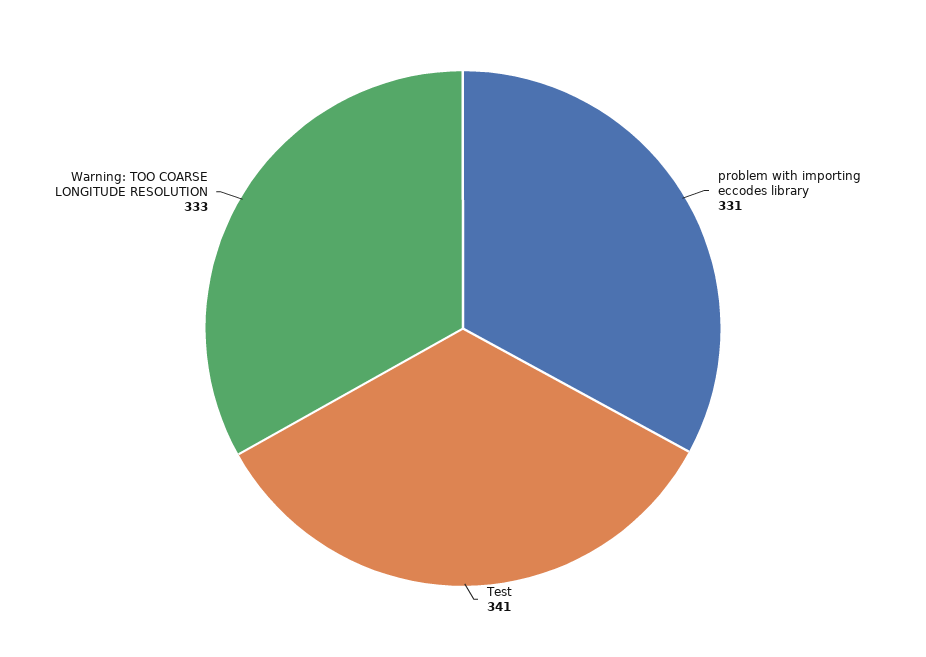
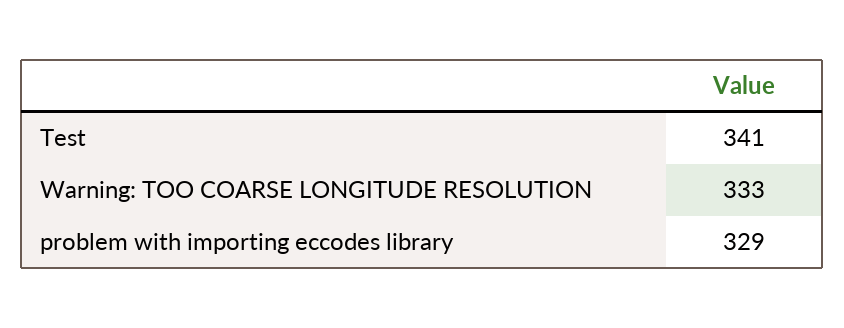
  {
-   "problem with importing eccodes library": 331,
+   "problem with importing eccodes library": 329,
    "Test": 341,
    "Warning: TOO COARSE LONGITUDE RESOLUTION": 333
  }

